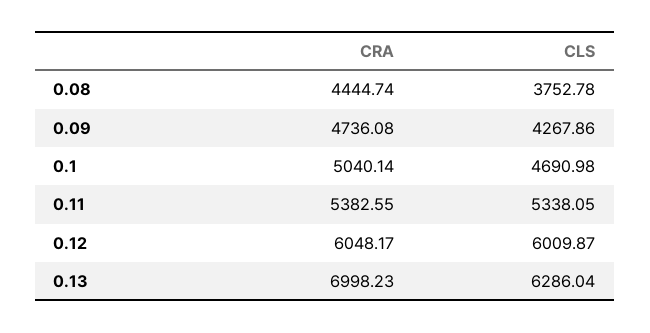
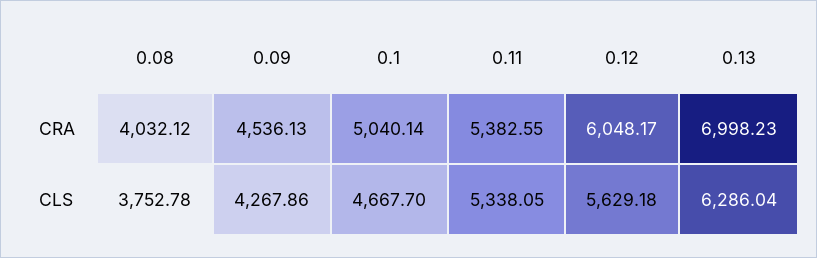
  {
    "CRA": {
-     "0.08": 4444.74,
+     "0.08": 4032.12,
-     "0.09": 4736.08,
+     "0.09": 4536.13,
      "0.1": 5040.14,
      "0.11": 5382.55,
      "0.12": 6048.17,
      "0.13": 6998.23
    },
    "CLS": {
      "0.08": 3752.78,
      "0.09": 4267.86,
-     "0.1": 4690.98,
+     "0.1": 4667.7,
      "0.11": 5338.05,
-     "0.12": 6009.87,
+     "0.12": 5629.18,
      "0.13": 6286.04
    }
  }

